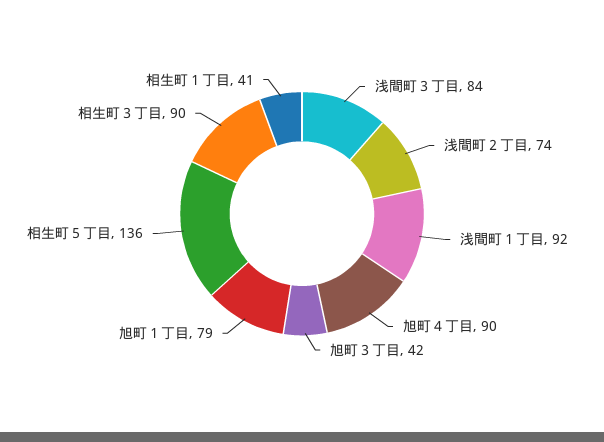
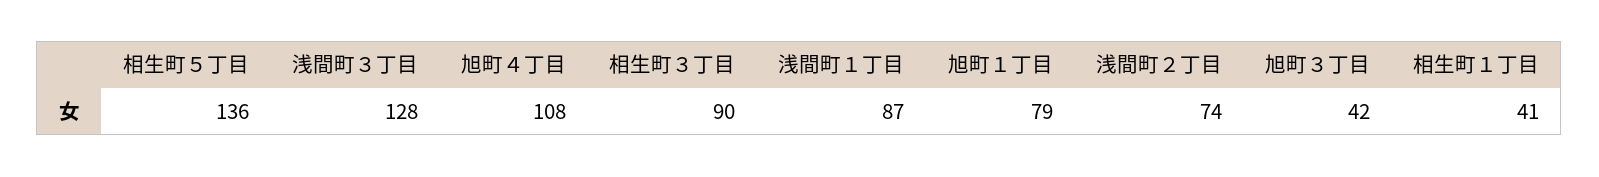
  {
-   "浅間町３丁目": 84,
+   "浅間町３丁目": 128,
    "浅間町２丁目": 74,
-   "浅間町１丁目": 92,
+   "浅間町１丁目": 87,
-   "旭町４丁目": 90,
+   "旭町４丁目": 108,
    "旭町３丁目": 42,
    "旭町１丁目": 79,
    "相生町５丁目": 136,
    "相生町３丁目": 90,
    "相生町１丁目": 41
  }

